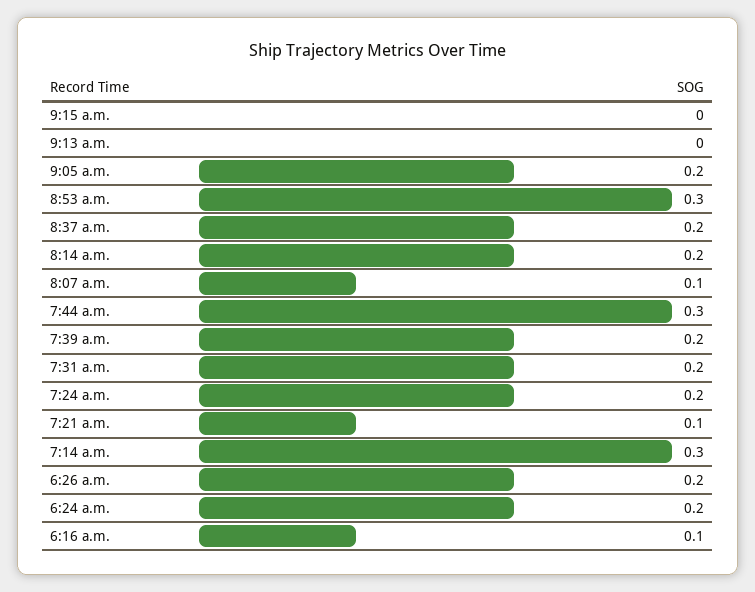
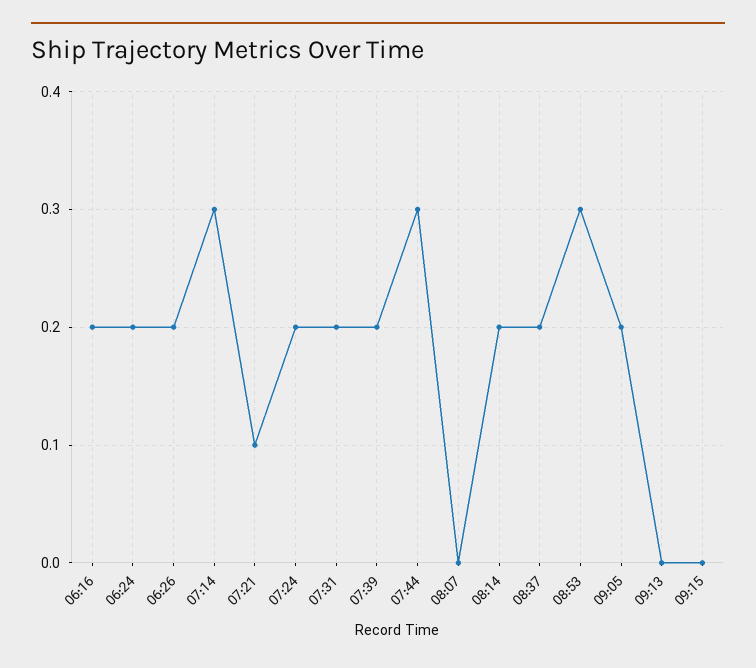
  {
    "9:15 a.m.": 0,
    "9:13 a.m.": 0,
    "9:05 a.m.": 0.2,
    "8:53 a.m.": 0.3,
    "8:37 a.m.": 0.2,
    "8:14 a.m.": 0.2,
-   "8:07 a.m.": 0.1,
+   "8:07 a.m.": 0,
    "7:44 a.m.": 0.3,
    "7:39 a.m.": 0.2,
    "7:31 a.m.": 0.2,
    "7:24 a.m.": 0.2,
    "7:21 a.m.": 0.1,
    "7:14 a.m.": 0.3,
    "6:26 a.m.": 0.2,
    "6:24 a.m.": 0.2,
-   "6:16 a.m.": 0.1
+   "6:16 a.m.": 0.2
  }

